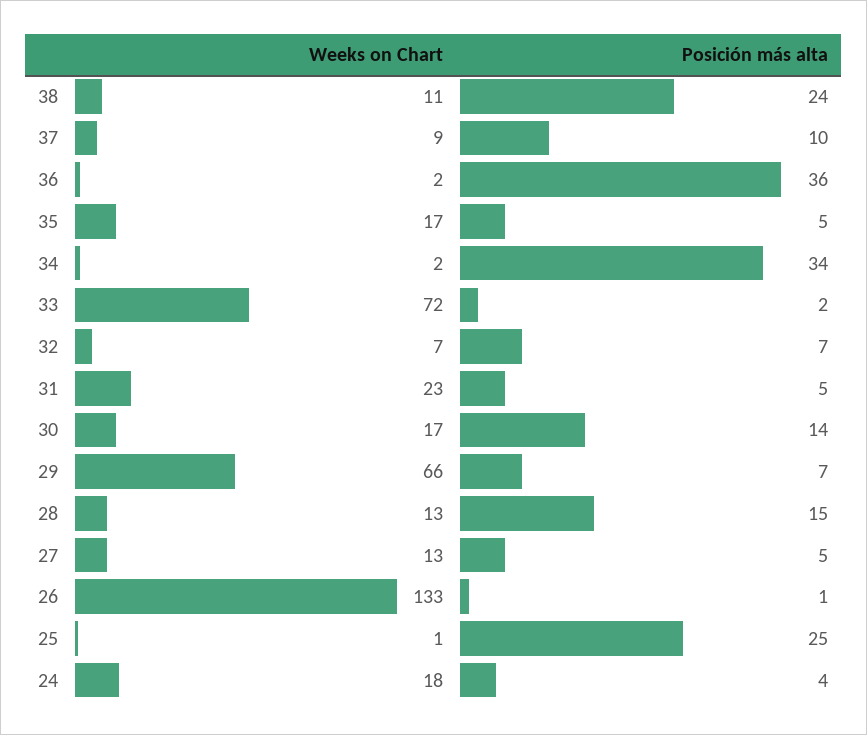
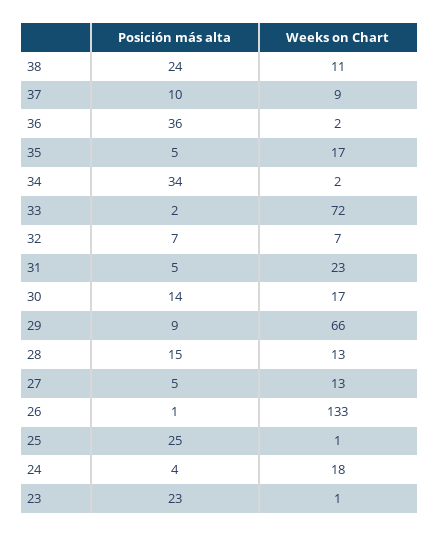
  {
    "Weeks on Chart": {
      "38": 11,
      "37": 9,
      "36": 2,
      "35": 17,
      "34": 2,
      "33": 72,
      "32": 7,
      "31": 23,
      "30": 17,
      "29": 66,
      "28": 13,
      "27": 13,
      "26": 133,
      "25": 1,
-     "24": 18
+     "24": 18,
+     "23": 1
    },
    "Posición más alta": {
      "38": 24,
      "37": 10,
      "36": 36,
      "35": 5,
      "34": 34,
      "33": 2,
      "32": 7,
      "31": 5,
      "30": 14,
-     "29": 7,
+     "29": 9,
      "28": 15,
      "27": 5,
      "26": 1,
      "25": 25,
-     "24": 4
+     "24": 4,
+     "23": 23
    }
  }

